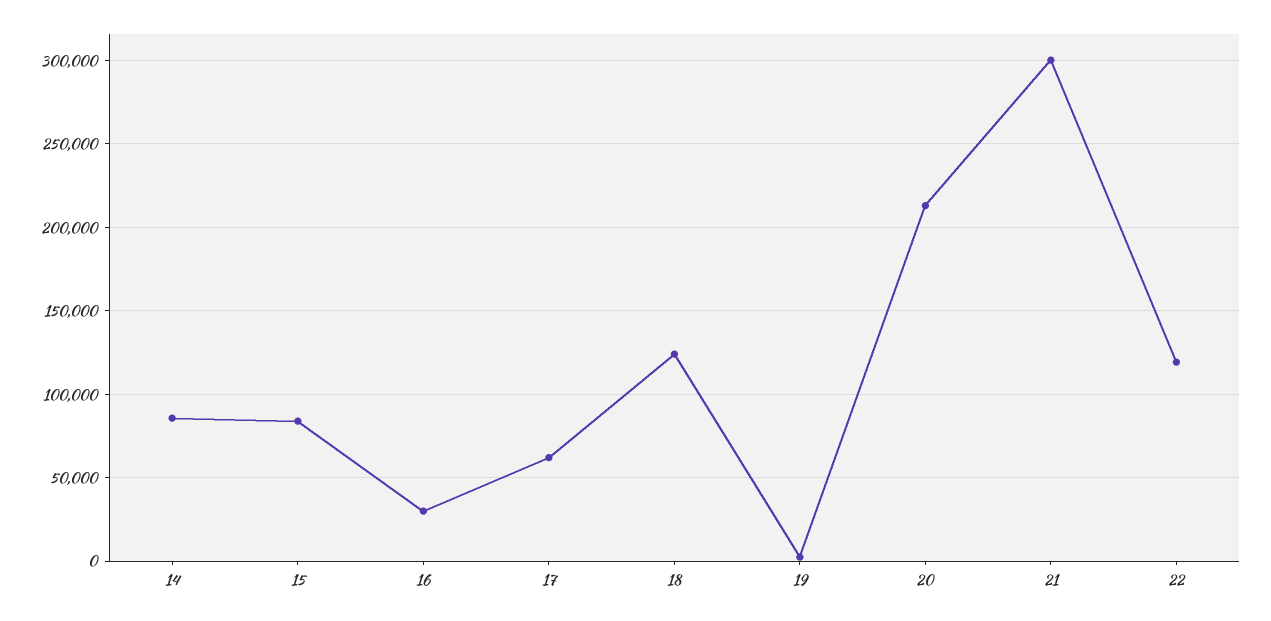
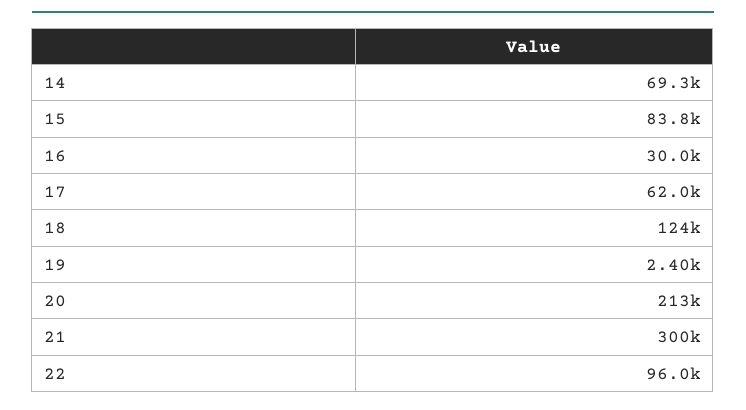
  {
-   "14": 85000,
+   "14": 69300,
    "15": 83800,
    "16": 30000,
    "17": 62000,
    "18": 124000,
    "19": 2400,
    "20": 213000,
    "21": 300000,
-   "22": 120000
+   "22": 96000
  }

